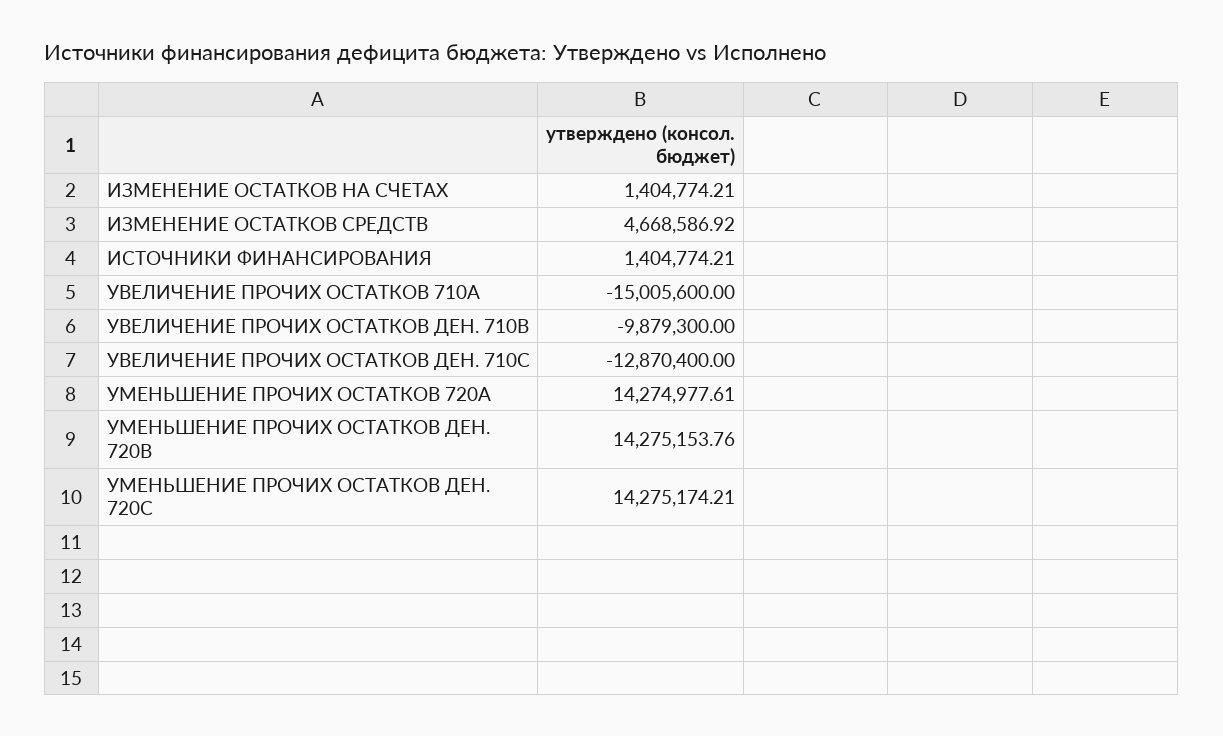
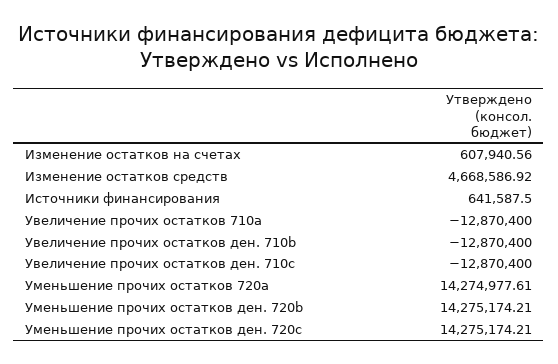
  {
-   "ИЗМЕНЕНИЕ ОСТАТКОВ НА СЧЕТАХ": 1404774.21,
+   "ИЗМЕНЕНИЕ ОСТАТКОВ НА СЧЕТАХ": 607940.56,
    "ИЗМЕНЕНИЕ ОСТАТКОВ СРЕДСТВ": 4668586.92,
-   "ИСТОЧНИКИ ФИНАНСИРОВАНИЯ": 1404774.21,
+   "ИСТОЧНИКИ ФИНАНСИРОВАНИЯ": 641587.5,
-   "УВЕЛИЧЕНИЕ ПРОЧИХ ОСТАТКОВ 710A": -15005600,
+   "УВЕЛИЧЕНИЕ ПРОЧИХ ОСТАТКОВ 710A": -12870400,
-   "УВЕЛИЧЕНИЕ ПРОЧИХ ОСТАТКОВ ДЕН. 710B": -9879300,
+   "УВЕЛИЧЕНИЕ ПРОЧИХ ОСТАТКОВ ДЕН. 710B": -12870400,
    "УВЕЛИЧЕНИЕ ПРОЧИХ ОСТАТКОВ ДЕН. 710C": -12870400,
    "УМЕНЬШЕНИЕ ПРОЧИХ ОСТАТКОВ 720A": 14274977.61,
-   "УМЕНЬШЕНИЕ ПРОЧИХ ОСТАТКОВ ДЕН. 720B": 14275153.76,
+   "УМЕНЬШЕНИЕ ПРОЧИХ ОСТАТКОВ ДЕН. 720B": 14275174.21,
    "УМЕНЬШЕНИЕ ПРОЧИХ ОСТАТКОВ ДЕН. 720C": 14275174.21
  }

